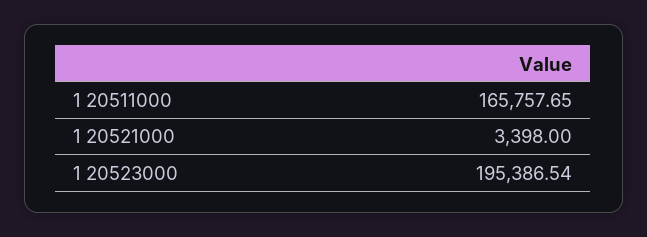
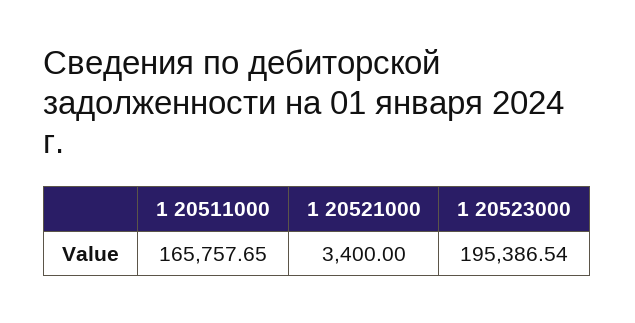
  {
    "1 20511000": 165757.65,
-   "1 20521000": 3398,
+   "1 20521000": 3400,
    "1 20523000": 195386.54
  }

